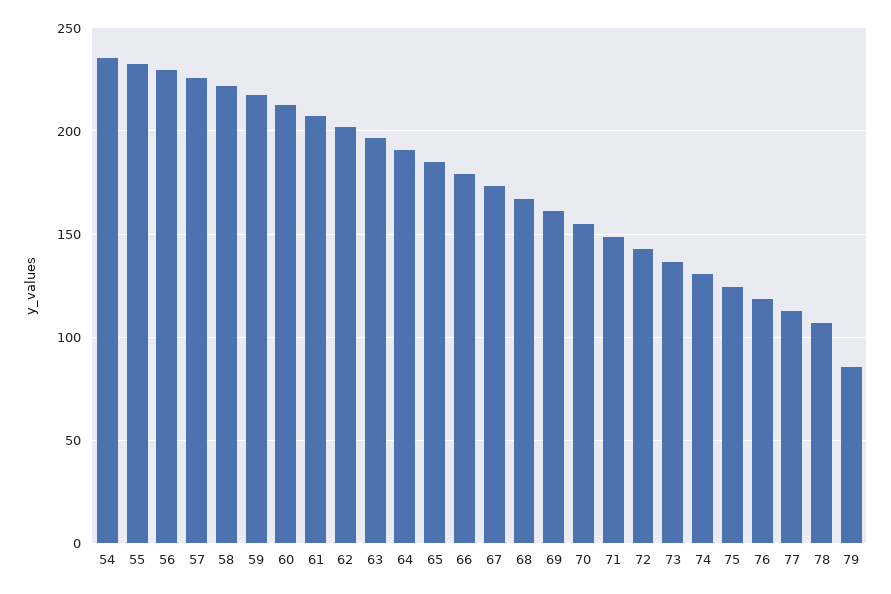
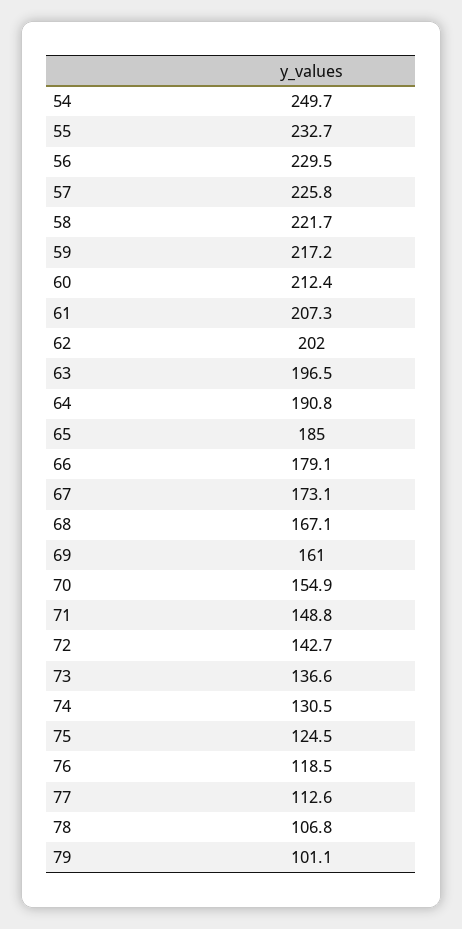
  {
-   "54": 235,
+   "54": 249.7,
    "55": 232.7,
    "56": 229.5,
    "57": 225.8,
    "58": 221.7,
    "59": 217.2,
    "60": 212.4,
    "61": 207.3,
    "62": 202,
    "63": 196.5,
    "64": 190.8,
    "65": 185,
    "66": 179.1,
    "67": 173.1,
    "68": 167.1,
    "69": 161,
    "70": 154.9,
    "71": 148.8,
    "72": 142.7,
    "73": 136.6,
    "74": 130.5,
    "75": 124.5,
    "76": 118.5,
    "77": 112.6,
    "78": 106.8,
-   "79": 85
+   "79": 101.1
  }

